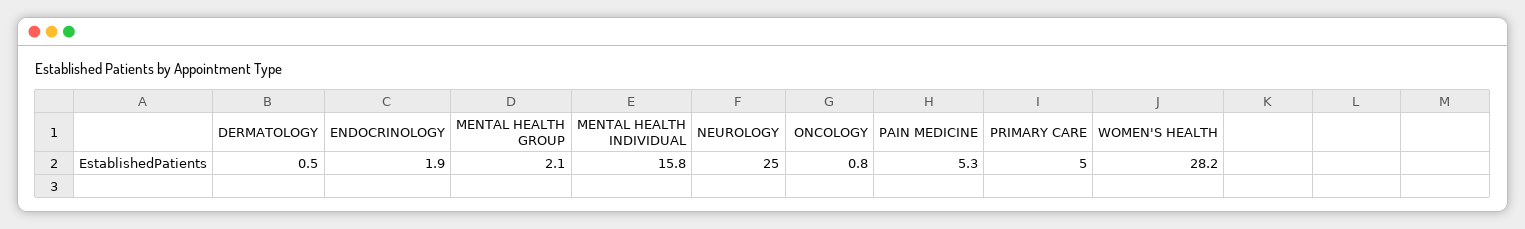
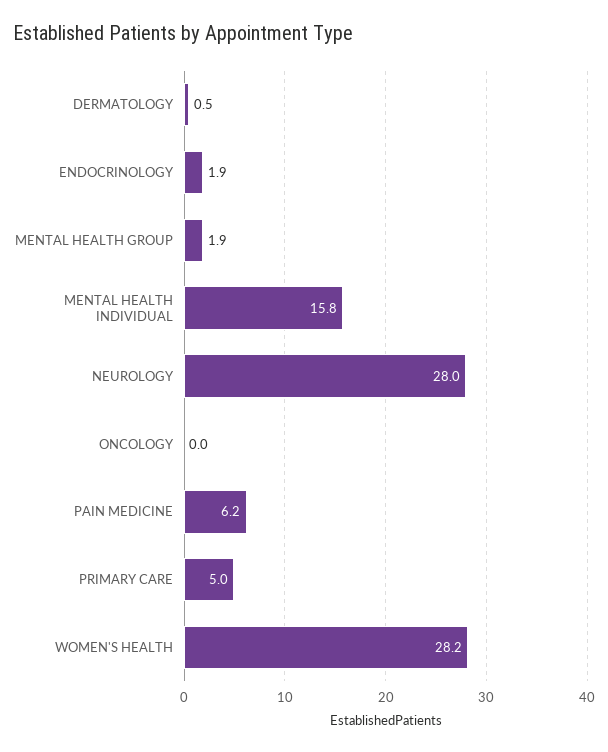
  {
    "DERMATOLOGY": 0.5,
    "ENDOCRINOLOGY": 1.9,
-   "MENTAL HEALTH GROUP": 2.1,
+   "MENTAL HEALTH GROUP": 1.9,
    "MENTAL HEALTH INDIVIDUAL": 15.8,
-   "NEUROLOGY": 25,
+   "NEUROLOGY": 28,
-   "ONCOLOGY": 0.8,
+   "ONCOLOGY": 0,
-   "PAIN MEDICINE": 5.3,
+   "PAIN MEDICINE": 6.2,
    "PRIMARY CARE": 5,
    "WOMEN'S HEALTH": 28.2
  }

